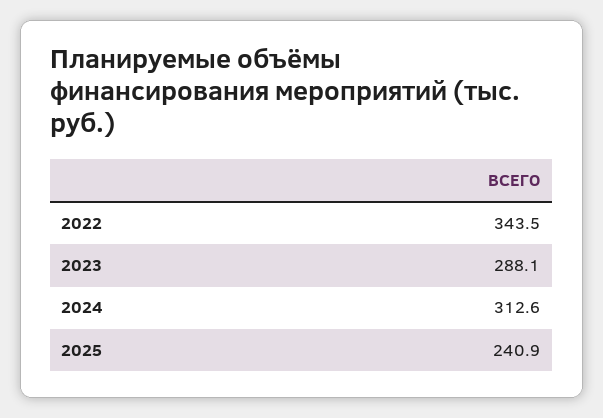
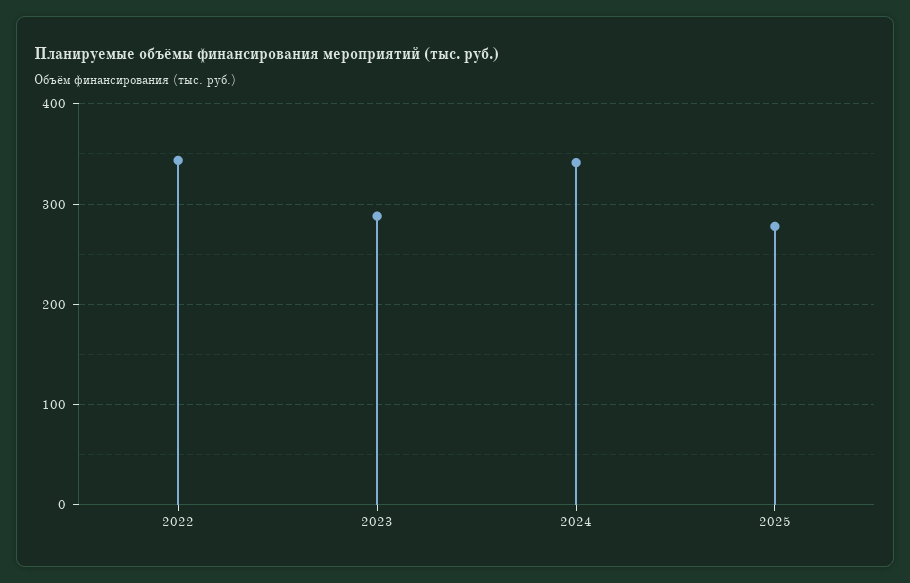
  {
    "2022": 343.5,
    "2023": 288.1,
-   "2024": 312.6,
+   "2024": 340,
-   "2025": 240.9
+   "2025": 280
  }

